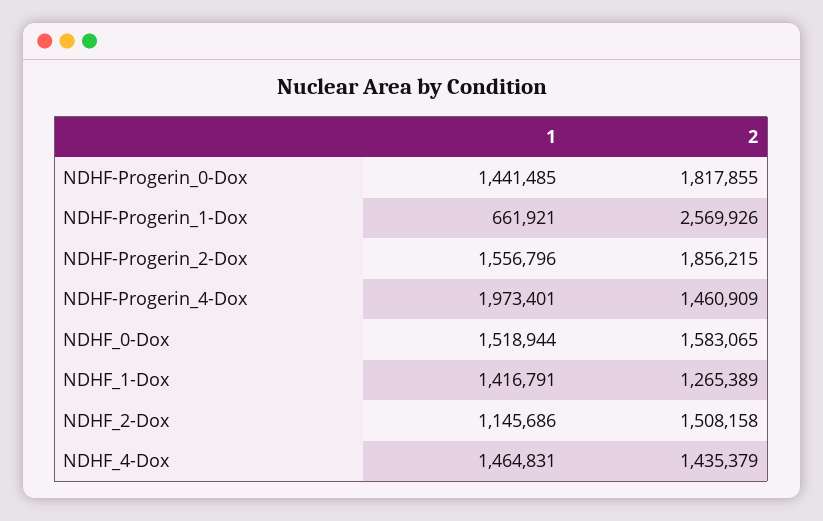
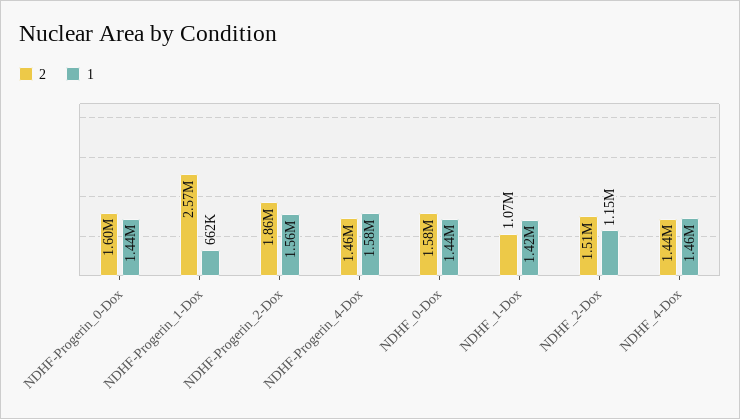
  {
    "1": {
      "NDHF-Progerin_0-Dox": 1441485,
      "NDHF-Progerin_1-Dox": 661921,
      "NDHF-Progerin_2-Dox": 1556796,
-     "NDHF-Progerin_4-Dox": 1973401,
+     "NDHF-Progerin_4-Dox": 1580000,
-     "NDHF_0-Dox": 1518944,
+     "NDHF_0-Dox": 1440000,
      "NDHF_1-Dox": 1416791,
      "NDHF_2-Dox": 1145686,
      "NDHF_4-Dox": 1464831
    },
    "2": {
-     "NDHF-Progerin_0-Dox": 1817855,
+     "NDHF-Progerin_0-Dox": 1600000,
      "NDHF-Progerin_1-Dox": 2569926,
      "NDHF-Progerin_2-Dox": 1856215,
      "NDHF-Progerin_4-Dox": 1460909,
      "NDHF_0-Dox": 1583065,
-     "NDHF_1-Dox": 1265389,
+     "NDHF_1-Dox": 1070000,
      "NDHF_2-Dox": 1508158,
      "NDHF_4-Dox": 1435379
    }
  }

